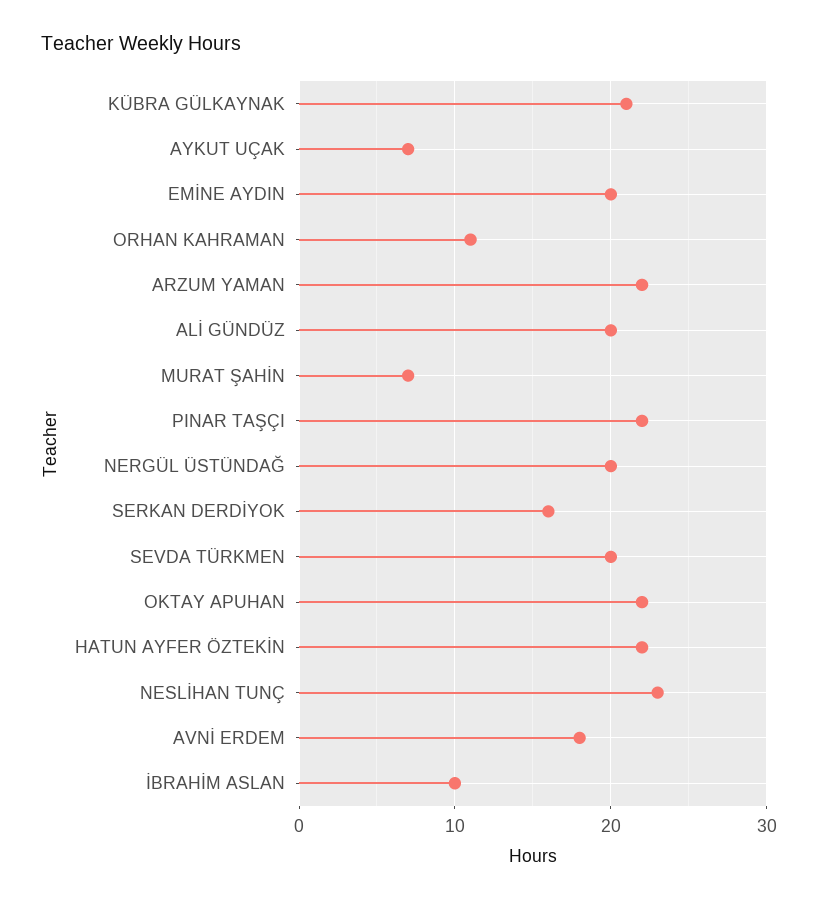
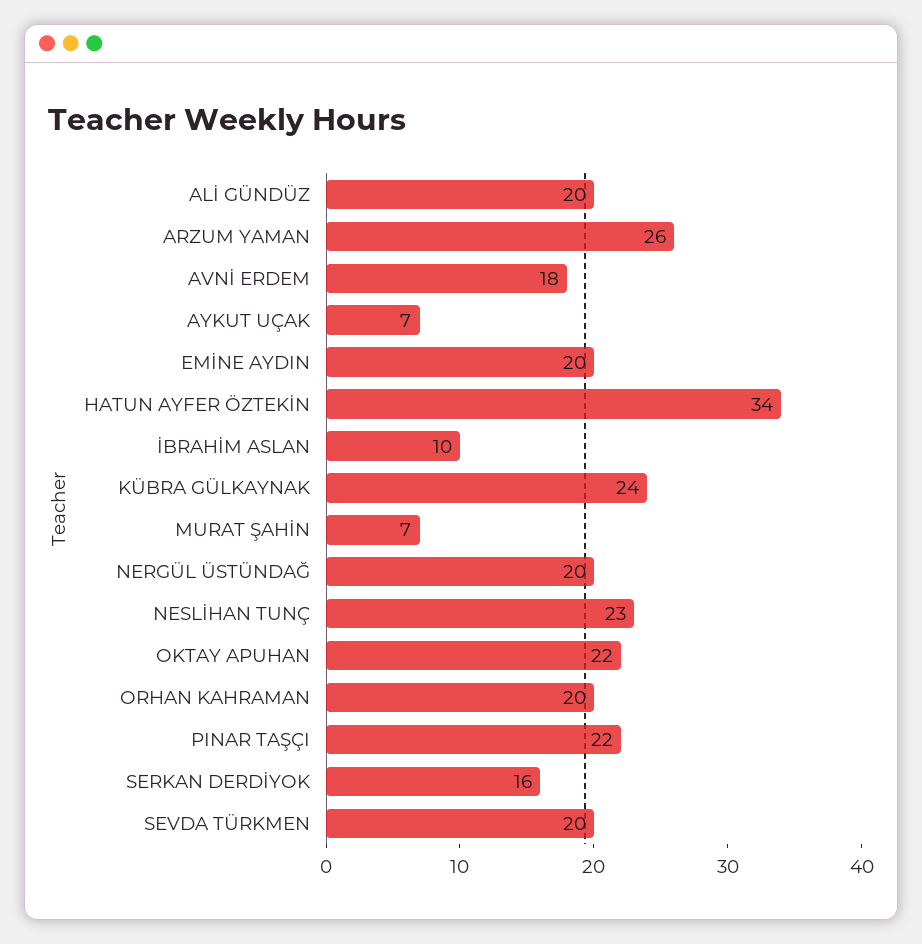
  {
-   "KÜBRA GÜLKAYNAK": 21,
+   "KÜBRA GÜLKAYNAK": 24,
    "AYKUT UÇAK": 7,
    "EMİNE AYDIN": 20,
-   "ORHAN KAHRAMAN": 11,
+   "ORHAN KAHRAMAN": 20,
-   "ARZUM YAMAN": 22,
+   "ARZUM YAMAN": 26,
    "ALİ GÜNDÜZ": 20,
    "MURAT ŞAHİN": 7,
    "PINAR TAŞÇI": 22,
    "NERGÜL ÜSTÜNDAĞ": 20,
    "SERKAN DERDİYOK": 16,
    "SEVDA TÜRKMEN": 20,
    "OKTAY APUHAN": 22,
-   "HATUN AYFER ÖZTEKİN": 22,
+   "HATUN AYFER ÖZTEKİN": 34,
    "NESLİHAN TUNÇ": 23,
    "AVNİ ERDEM": 18,
    "İBRAHİM ASLAN": 10
  }

